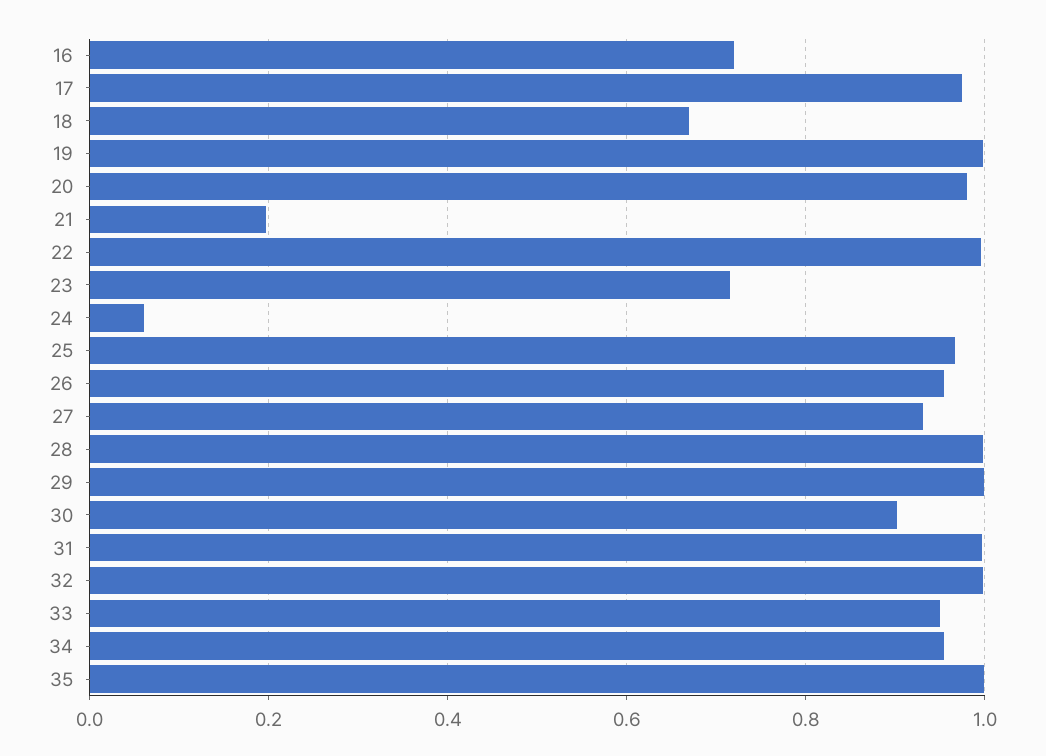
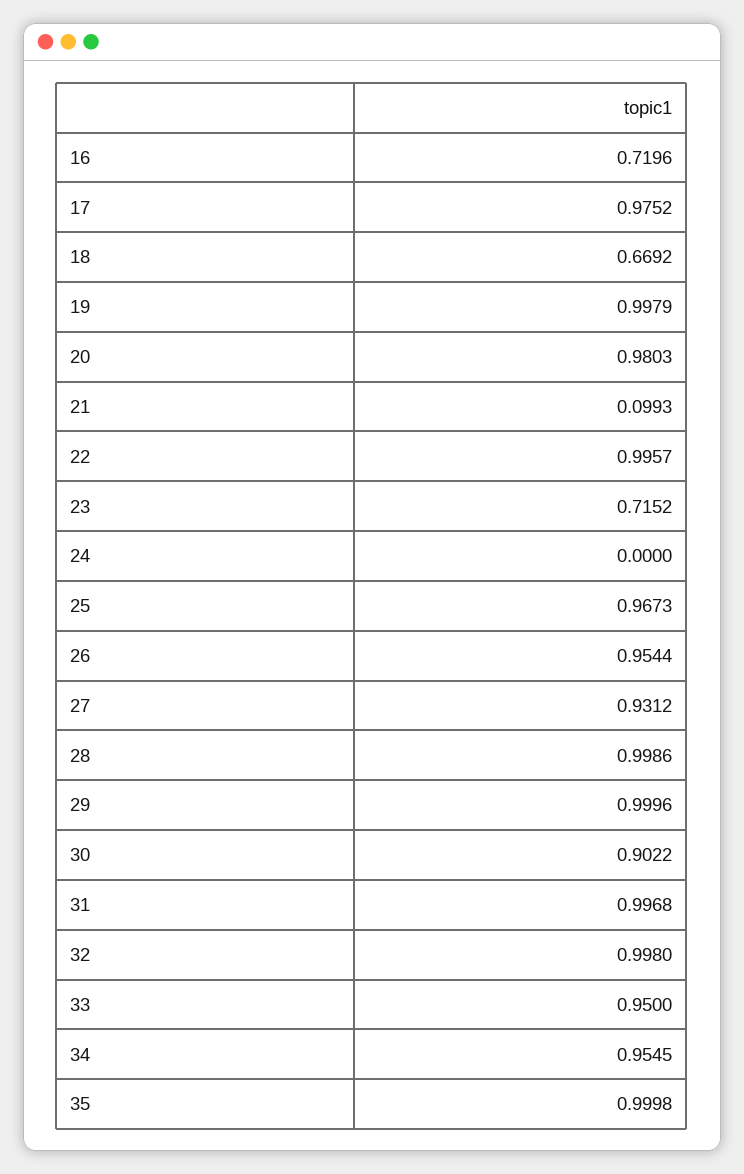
  {
    "16": 0.7196,
    "17": 0.9752,
    "18": 0.6692,
    "19": 0.9979,
    "20": 0.9803,
-   "21": 0.2,
+   "21": 0.0993,
    "22": 0.9957,
    "23": 0.7152,
-   "24": 0.06,
+   "24": 0,
    "25": 0.9673,
    "26": 0.9544,
    "27": 0.9312,
    "28": 0.9986,
    "29": 0.9996,
    "30": 0.9022,
    "31": 0.9968,
    "32": 0.998,
    "33": 0.95,
    "34": 0.9545,
    "35": 0.9998
  }

